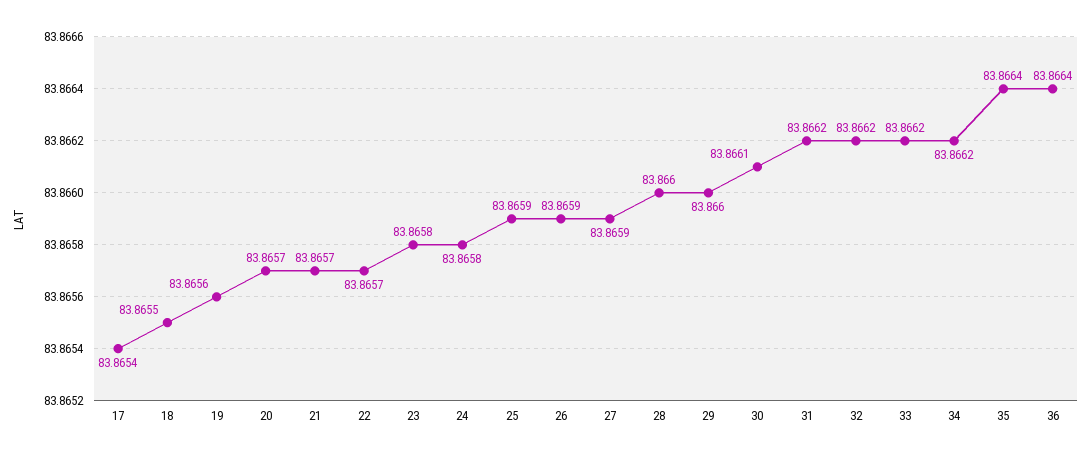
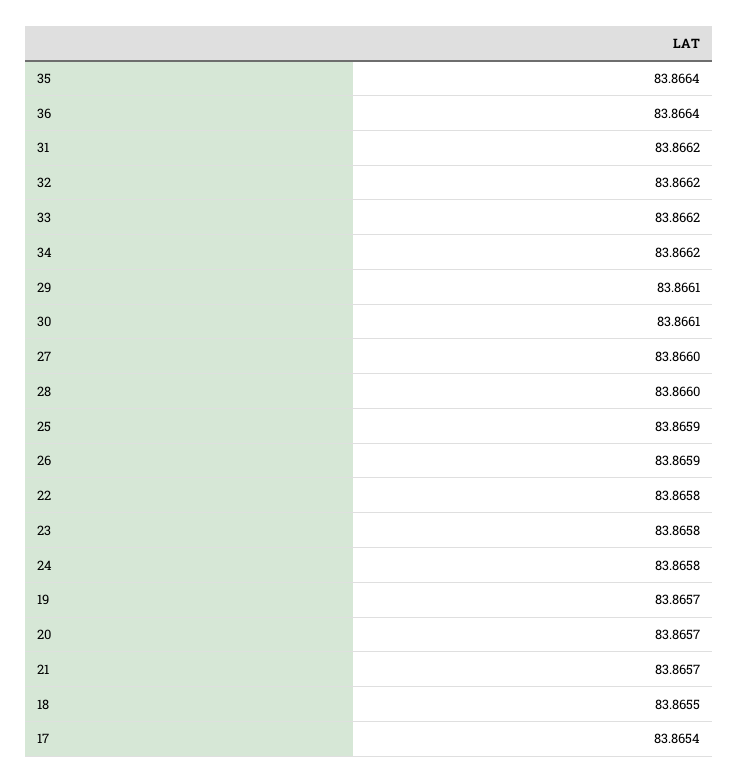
  {
    "17": 83.8654,
    "18": 83.8655,
-   "19": 83.8656,
+   "19": 83.8657,
    "20": 83.8657,
    "21": 83.8657,
-   "22": 83.8657,
+   "22": 83.8658,
    "23": 83.8658,
    "24": 83.8658,
    "25": 83.8659,
    "26": 83.8659,
-   "27": 83.8659,
+   "27": 83.866,
    "28": 83.866,
-   "29": 83.866,
+   "29": 83.8661,
    "30": 83.8661,
    "31": 83.8662,
    "32": 83.8662,
    "33": 83.8662,
    "34": 83.8662,
    "35": 83.8664,
    "36": 83.8664
  }

